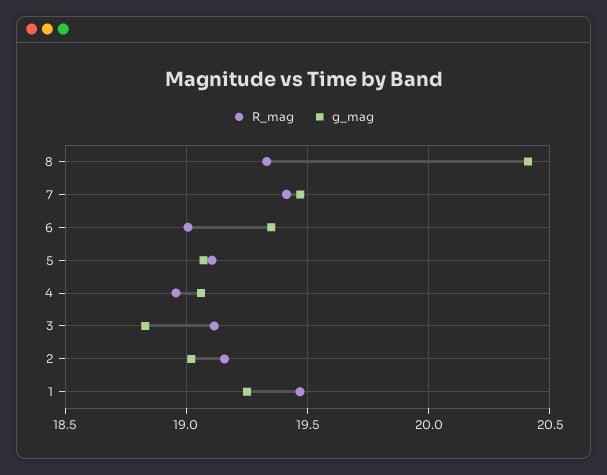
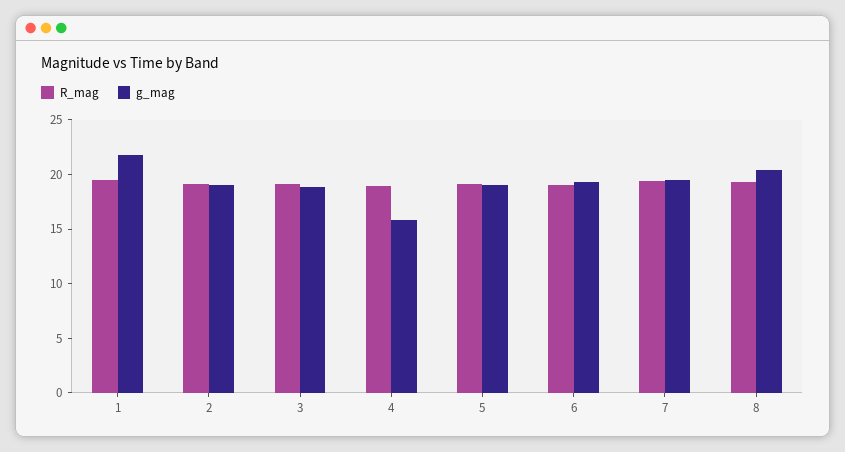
  {
    "R_mag": {
      "8": 19.35,
      "7": 19.4,
      "6": 19,
      "5": 19.1,
      "4": 18.95,
      "3": 19.1,
      "2": 19.15,
      "1": 19.45
    },
    "g_mag": {
      "8": 20.4,
      "7": 19.45,
      "6": 19.35,
      "5": 19.05,
-     "4": 19.05,
+     "4": 16,
      "3": 18.85,
      "2": 19,
-     "1": 19.25
+     "1": 22
    }
  }

